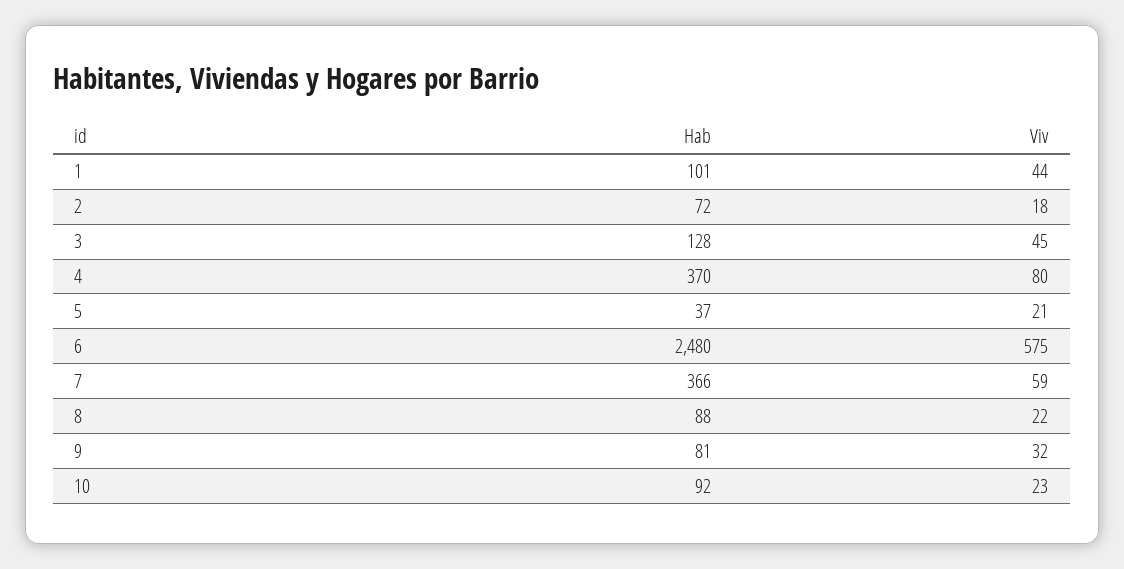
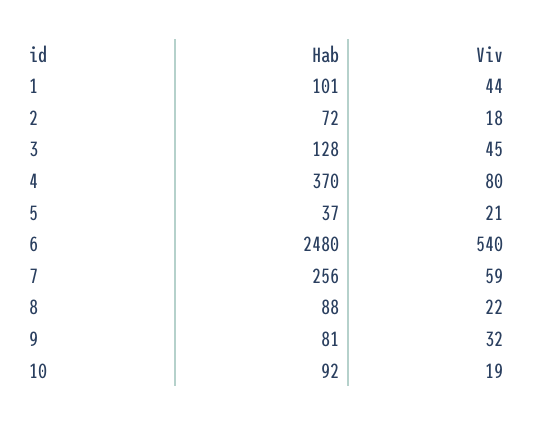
  {
    "Hab": {
      "1": 101,
      "2": 72,
      "3": 128,
      "4": 370,
      "5": 37,
      "6": 2480,
-     "7": 366,
+     "7": 256,
      "8": 88,
      "9": 81,
      "10": 92
    },
    "Viv": {
      "1": 44,
      "2": 18,
      "3": 45,
      "4": 80,
      "5": 21,
-     "6": 575,
+     "6": 540,
      "7": 59,
      "8": 22,
      "9": 32,
-     "10": 23
+     "10": 19
    }
  }

